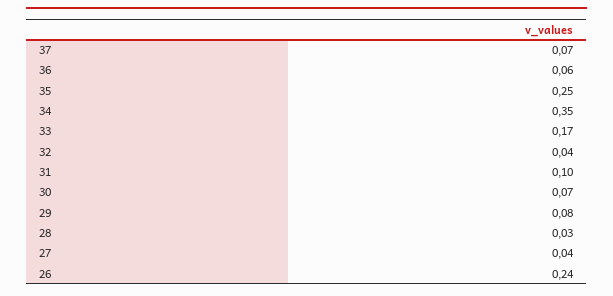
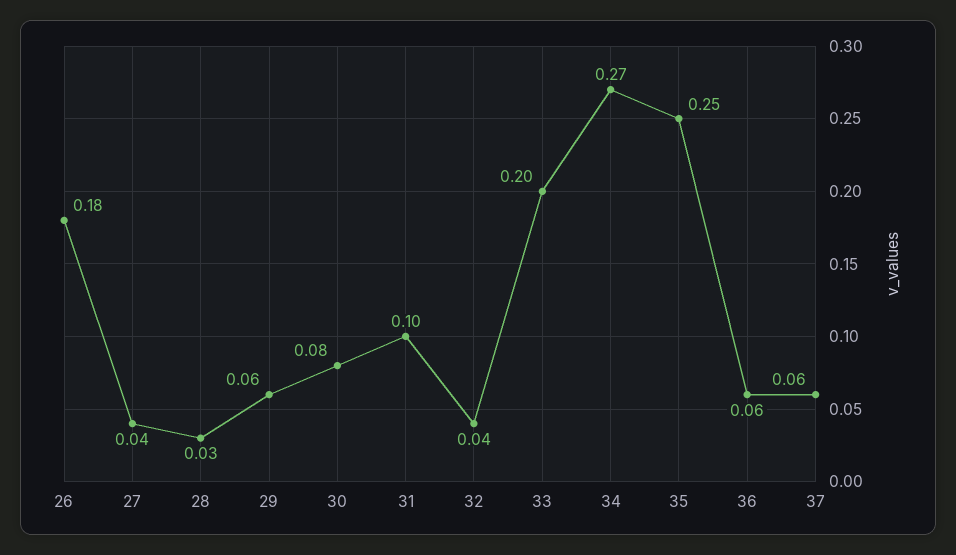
  {
-   "37": 0.07,
+   "37": 0.06,
    "36": 0.06,
    "35": 0.25,
-   "34": 0.35,
+   "34": 0.27,
-   "33": 0.17,
+   "33": 0.2,
    "32": 0.04,
    "31": 0.1,
-   "30": 0.07,
+   "30": 0.08,
-   "29": 0.08,
+   "29": 0.06,
    "28": 0.03,
    "27": 0.04,
-   "26": 0.24
+   "26": 0.18
  }

